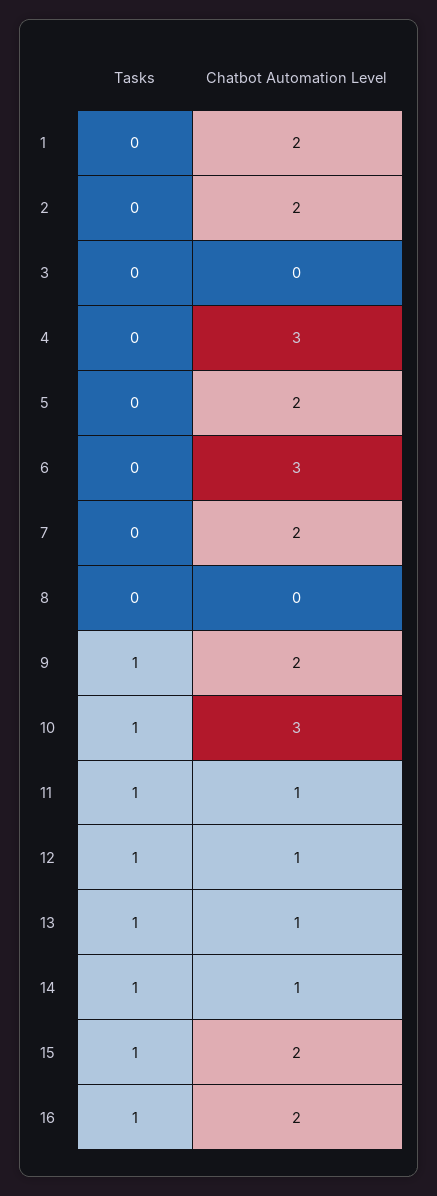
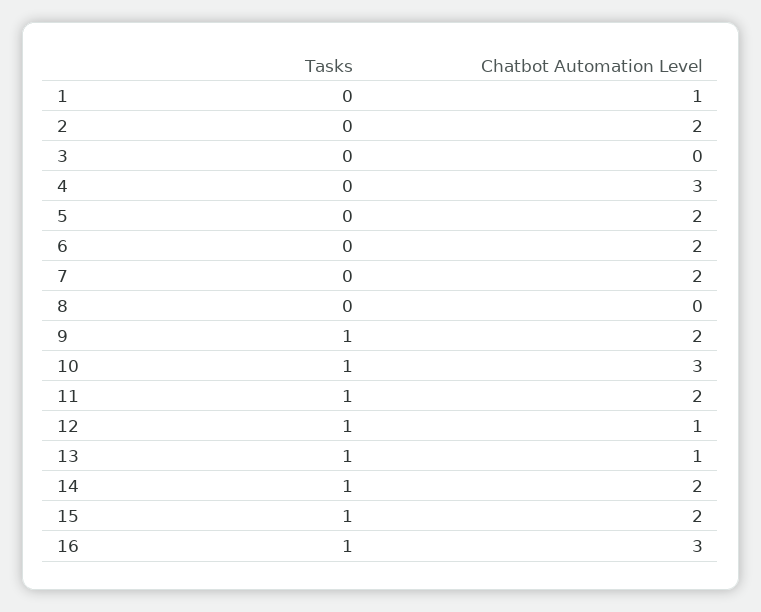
  {
    "Tasks": {
      "1": 0,
      "2": 0,
      "3": 0,
      "4": 0,
      "5": 0,
      "6": 0,
      "7": 0,
      "8": 0,
      "9": 1,
      "10": 1,
      "11": 1,
      "12": 1,
      "13": 1,
      "14": 1,
      "15": 1,
      "16": 1
    },
    "Chatbot Automation Level": {
-     "1": 2,
+     "1": 1,
      "2": 2,
      "3": 0,
      "4": 3,
      "5": 2,
-     "6": 3,
+     "6": 2,
      "7": 2,
      "8": 0,
      "9": 2,
      "10": 3,
-     "11": 1,
+     "11": 2,
      "12": 1,
      "13": 1,
-     "14": 1,
+     "14": 2,
      "15": 2,
-     "16": 2
+     "16": 3
    }
  }

